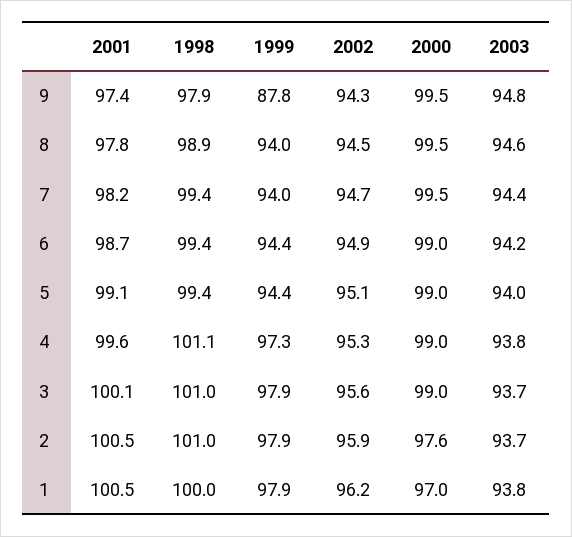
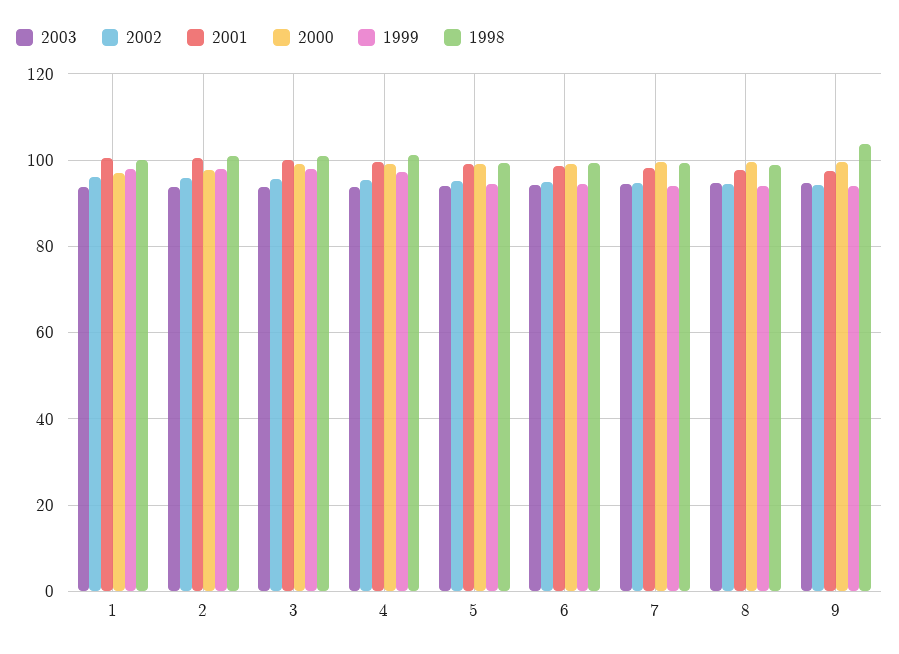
  {
    "2001": {
      "9": 97.4,
      "8": 97.8,
      "7": 98.2,
      "6": 98.7,
      "5": 99.1,
      "4": 99.6,
      "3": 100.1,
      "2": 100.5,
      "1": 100.5
    },
    "1998": {
-     "9": 97.9,
+     "9": 104,
      "8": 98.9,
      "7": 99.4,
      "6": 99.4,
      "5": 99.4,
      "4": 101.1,
      "3": 101,
      "2": 101,
      "1": 100
    },
    "1999": {
-     "9": 87.8,
+     "9": 94,
      "8": 94,
      "7": 94,
      "6": 94.4,
      "5": 94.4,
      "4": 97.3,
      "3": 97.9,
      "2": 97.9,
      "1": 97.9
    },
    "2002": {
      "9": 94.3,
      "8": 94.5,
      "7": 94.7,
      "6": 94.9,
      "5": 95.1,
      "4": 95.3,
      "3": 95.6,
      "2": 95.9,
      "1": 96.2
    },
    "2000": {
      "9": 99.5,
      "8": 99.5,
      "7": 99.5,
      "6": 99,
      "5": 99,
      "4": 99,
      "3": 99,
      "2": 97.6,
      "1": 97
    },
    "2003": {
      "9": 94.8,
      "8": 94.6,
      "7": 94.4,
      "6": 94.2,
      "5": 94,
      "4": 93.8,
      "3": 93.7,
      "2": 93.7,
      "1": 93.8
    }
  }

